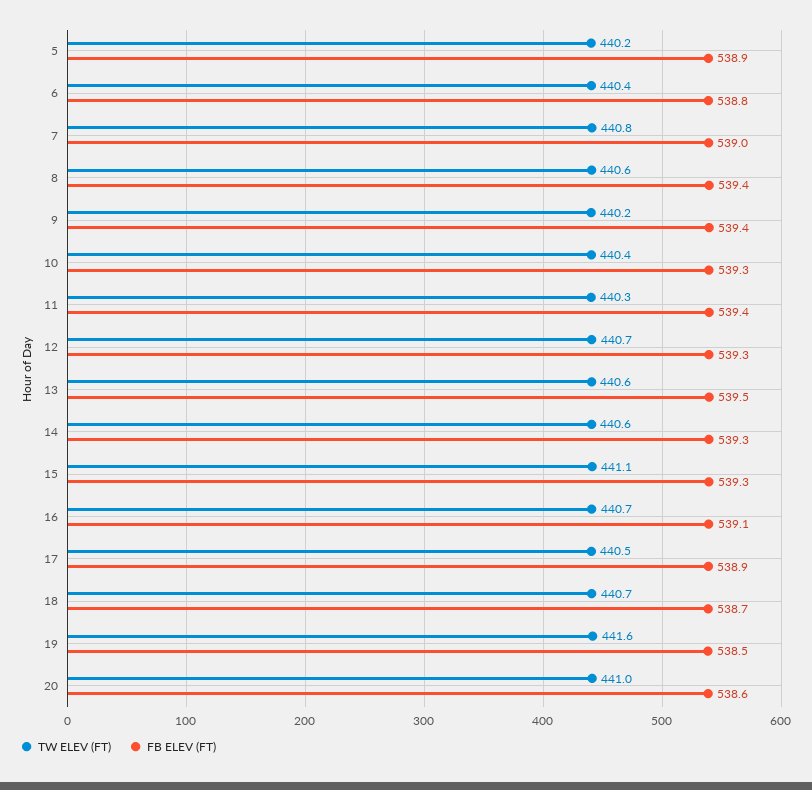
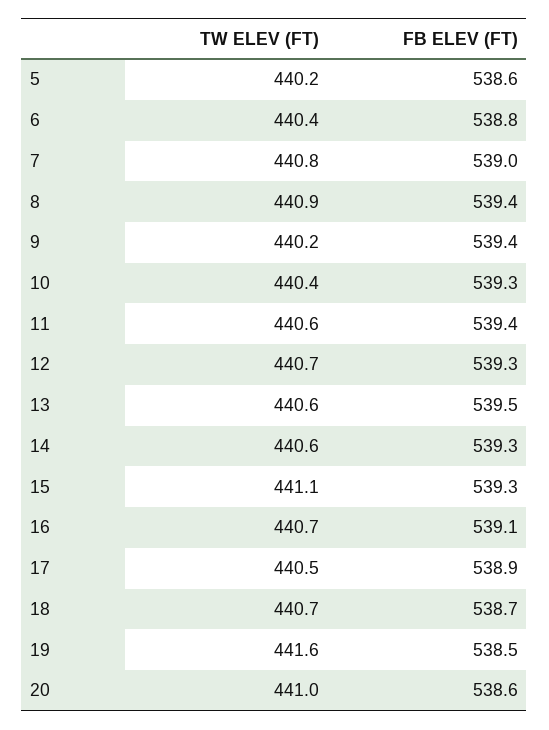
  {
    "TW ELEV (FT)": {
      "5": 440.2,
      "6": 440.4,
      "7": 440.8,
-     "8": 440.6,
+     "8": 440.9,
      "9": 440.2,
      "10": 440.4,
-     "11": 440.3,
+     "11": 440.6,
      "12": 440.7,
      "13": 440.6,
      "14": 440.6,
      "15": 441.1,
      "16": 440.7,
      "17": 440.5,
      "18": 440.7,
      "19": 441.6,
      "20": 441
    },
    "FB ELEV (FT)": {
-     "5": 538.9,
+     "5": 538.6,
      "6": 538.8,
      "7": 539,
      "8": 539.4,
      "9": 539.4,
      "10": 539.3,
      "11": 539.4,
      "12": 539.3,
      "13": 539.5,
      "14": 539.3,
      "15": 539.3,
      "16": 539.1,
      "17": 538.9,
      "18": 538.7,
      "19": 538.5,
      "20": 538.6
    }
  }

